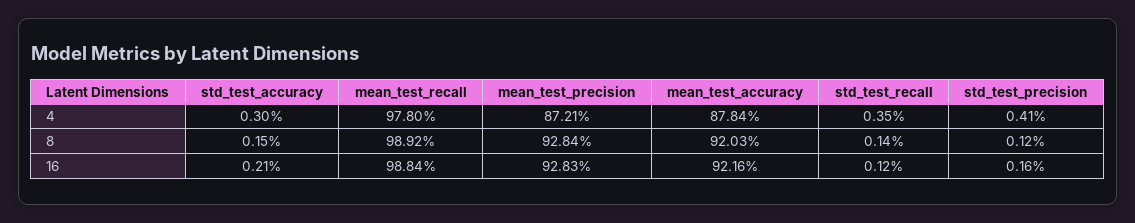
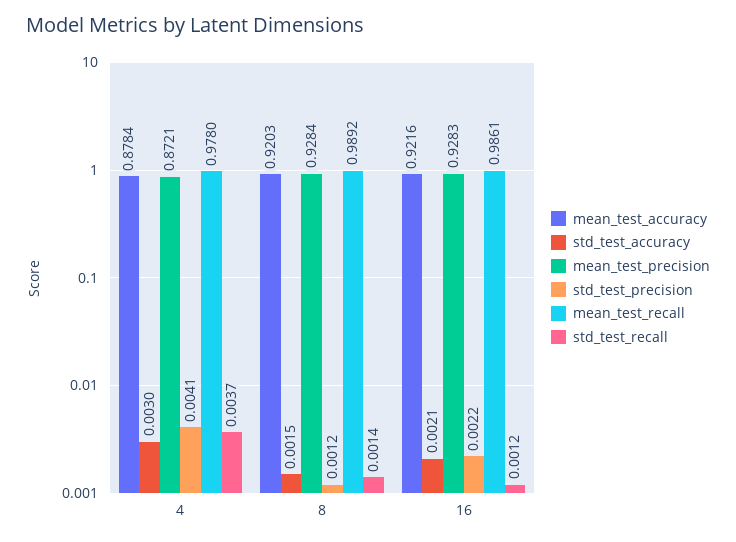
  {
    "std_test_accuracy": {
      "4": 0.003,
      "8": 0.0015,
      "16": 0.0021
    },
    "mean_test_recall": {
      "4": 0.978,
      "8": 0.9892,
-     "16": 0.9884
+     "16": 0.9861
    },
    "mean_test_precision": {
      "4": 0.8721,
      "8": 0.9284,
      "16": 0.9283
    },
    "mean_test_accuracy": {
      "4": 0.8784,
      "8": 0.9203,
      "16": 0.9216
    },
    "std_test_recall": {
-     "4": 0.0035,
+     "4": 0.0037,
      "8": 0.0014,
      "16": 0.0012
    },
    "std_test_precision": {
      "4": 0.0041,
      "8": 0.0012,
-     "16": 0.0016
+     "16": 0.0022
    }
  }

